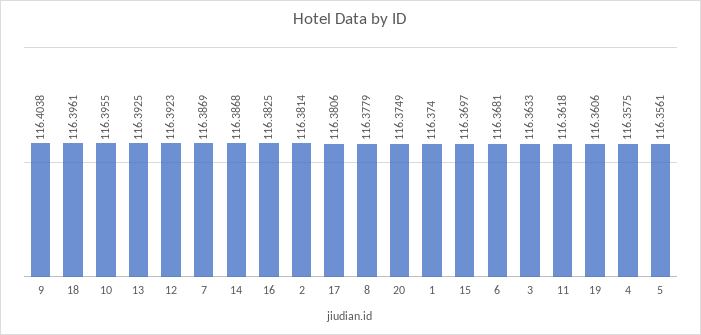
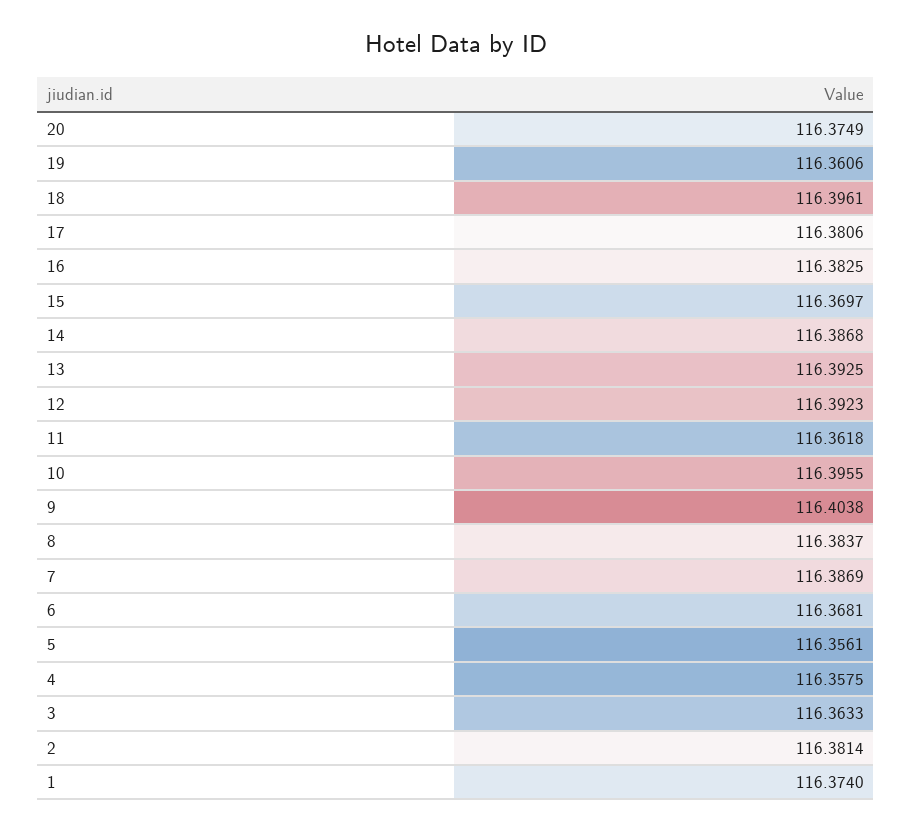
  {
    "9": 116.4038,
    "18": 116.3961,
    "10": 116.3955,
    "13": 116.3925,
    "12": 116.3923,
    "7": 116.3869,
    "14": 116.3868,
    "16": 116.3825,
    "2": 116.3814,
    "17": 116.3806,
-   "8": 116.3779,
+   "8": 116.3837,
    "20": 116.3749,
    "1": 116.374,
    "15": 116.3697,
    "6": 116.3681,
    "3": 116.3633,
    "11": 116.3618,
    "19": 116.3606,
    "4": 116.3575,
    "5": 116.3561
  }

